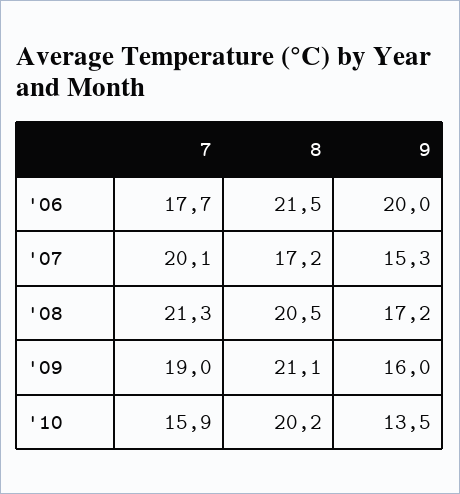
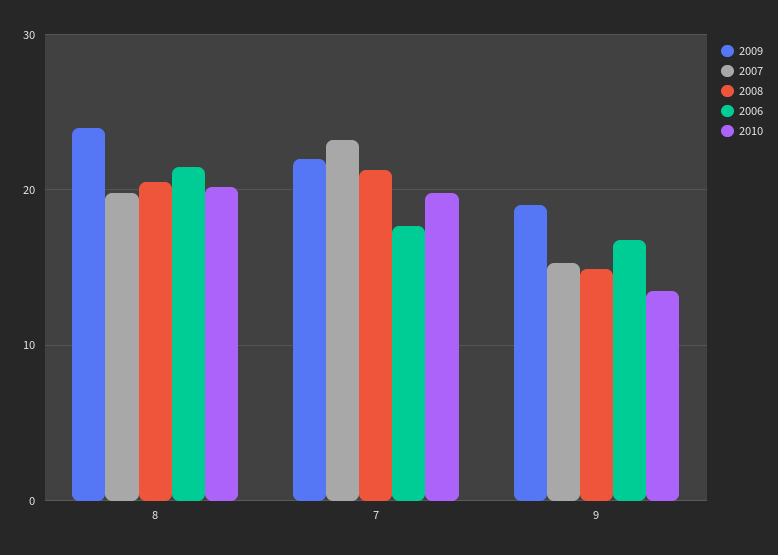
  {
    "'06": {
      "7": 17.7,
      "8": 21.5,
-     "9": 20
+     "9": 17
    },
    "'07": {
-     "7": 20.1,
+     "7": 23,
-     "8": 17.2,
+     "8": 20,
      "9": 15.3
    },
    "'08": {
      "7": 21.3,
      "8": 20.5,
-     "9": 17.2
+     "9": 15
    },
    "'09": {
-     "7": 19,
+     "7": 22,
-     "8": 21.1,
+     "8": 24,
-     "9": 16
+     "9": 19
    },
    "'10": {
-     "7": 15.9,
+     "7": 20,
      "8": 20.2,
      "9": 13.5
    }
  }

